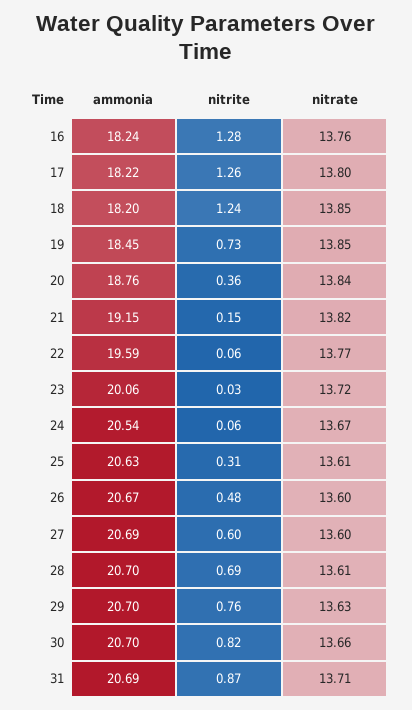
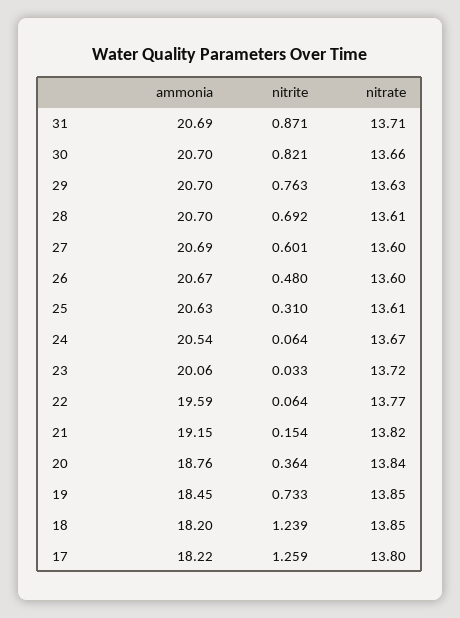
  {
    "ammonia": {
-     "16": 18.24,
      "17": 18.22,
      "18": 18.2,
      "19": 18.45,
      "20": 18.76,
      "21": 19.15,
      "22": 19.59,
      "23": 20.06,
      "24": 20.54,
      "25": 20.63,
      "26": 20.67,
      "27": 20.69,
      "28": 20.7,
      "29": 20.7,
      "30": 20.7,
      "31": 20.69
    },
    "nitrite": {
-     "16": 1.28,
      "17": 1.259,
      "18": 1.239,
      "19": 0.733,
      "20": 0.364,
      "21": 0.154,
      "22": 0.064,
      "23": 0.033,
      "24": 0.064,
      "25": 0.31,
      "26": 0.48,
      "27": 0.601,
      "28": 0.692,
      "29": 0.763,
      "30": 0.821,
      "31": 0.871
    },
    "nitrate": {
-     "16": 13.76,
      "17": 13.8,
      "18": 13.85,
      "19": 13.85,
      "20": 13.84,
      "21": 13.82,
      "22": 13.77,
      "23": 13.72,
      "24": 13.67,
      "25": 13.61,
      "26": 13.6,
      "27": 13.6,
      "28": 13.61,
      "29": 13.63,
      "30": 13.66,
      "31": 13.71
    }
  }

